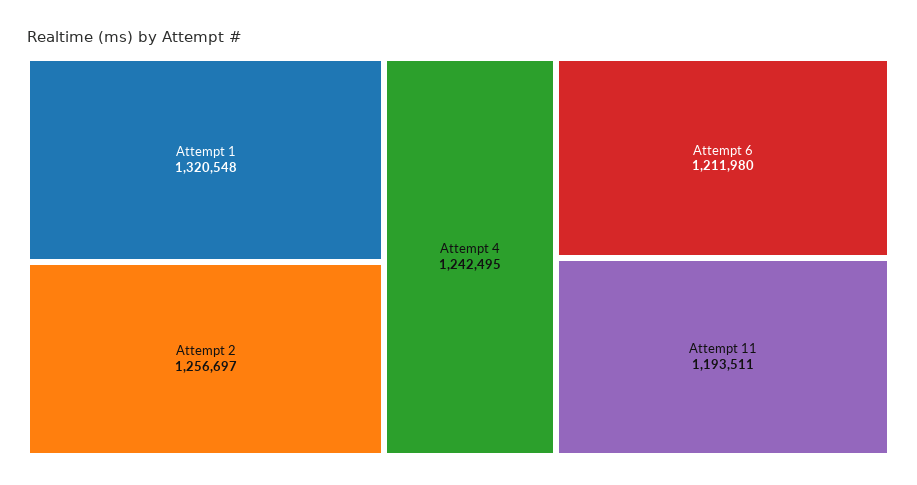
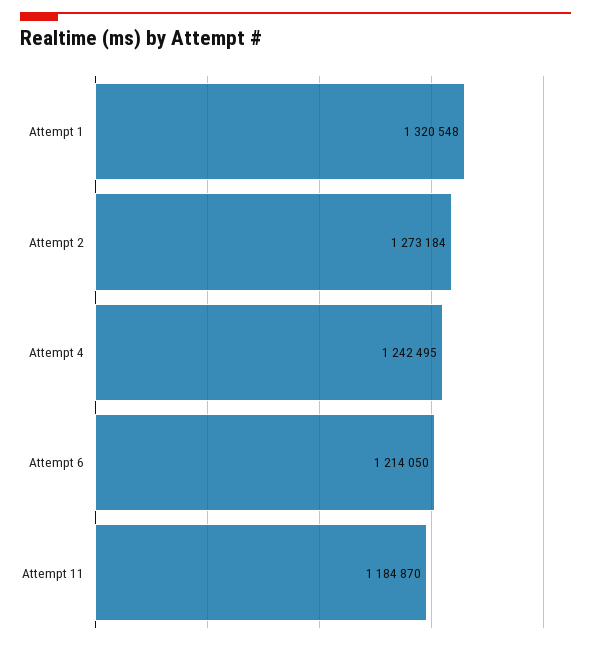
  {
    "Attempt 1": 1320548,
-   "Attempt 2": 1256697,
+   "Attempt 2": 1273184,
    "Attempt 4": 1242495,
-   "Attempt 6": 1211980,
+   "Attempt 6": 1214050,
-   "Attempt 11": 1193511
+   "Attempt 11": 1184870
  }

